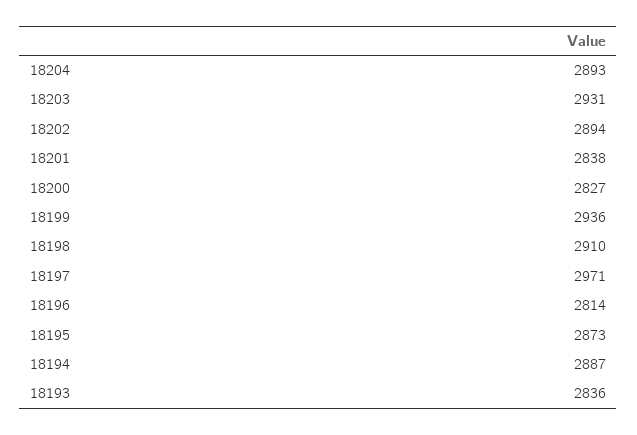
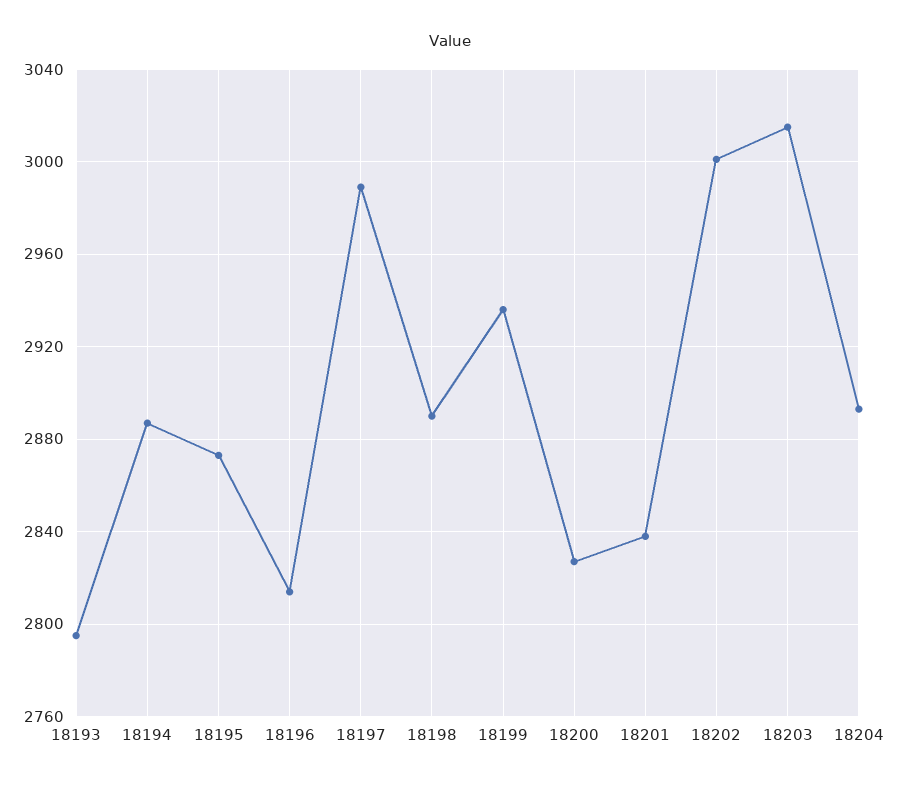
  {
    "18204": 2893,
-   "18203": 2931,
+   "18203": 3015,
-   "18202": 2894,
+   "18202": 3000,
    "18201": 2838,
    "18200": 2827,
    "18199": 2936,
-   "18198": 2910,
+   "18198": 2890,
-   "18197": 2971,
+   "18197": 2990,
    "18196": 2814,
    "18195": 2873,
    "18194": 2887,
-   "18193": 2836
+   "18193": 2795
  }

